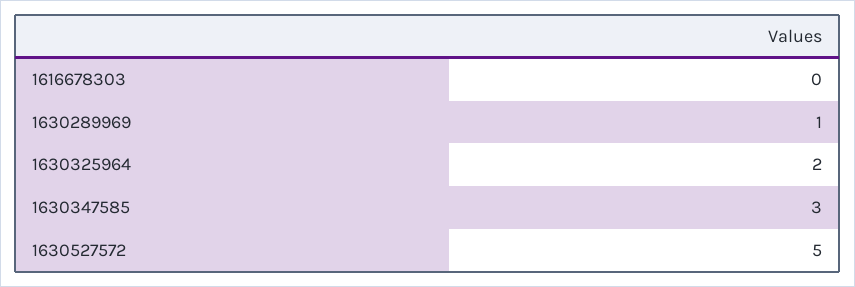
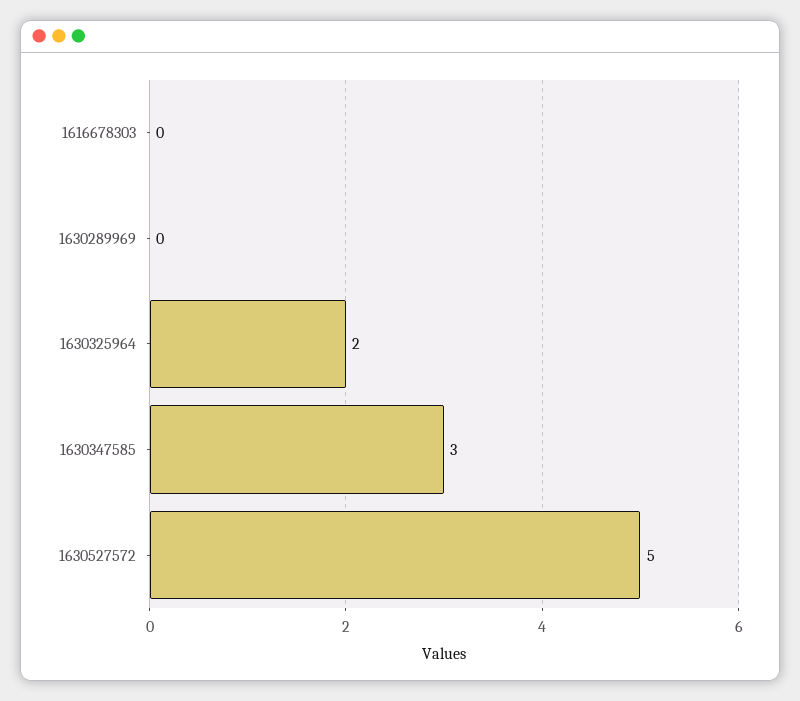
  {
    "1616678303": 0,
-   "1630289969": 1,
+   "1630289969": 0,
    "1630325964": 2,
    "1630347585": 3,
    "1630527572": 5
  }

